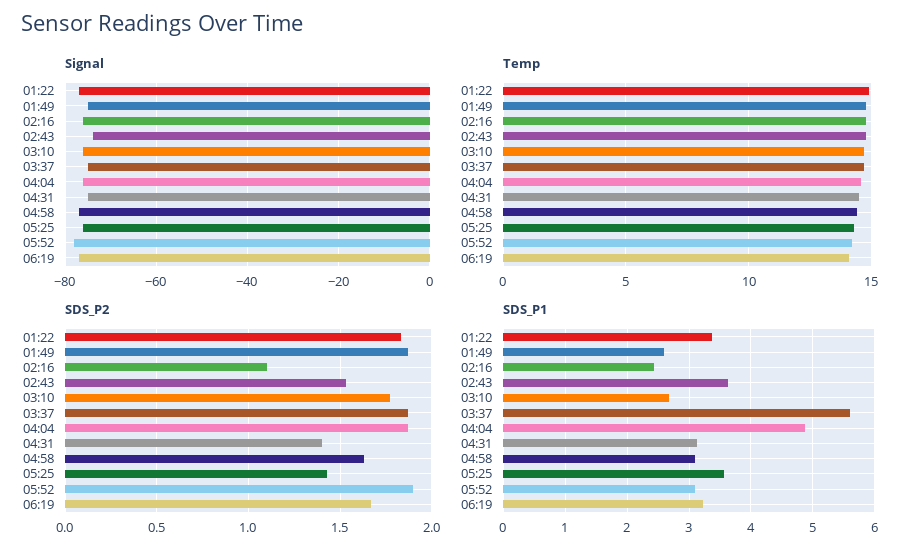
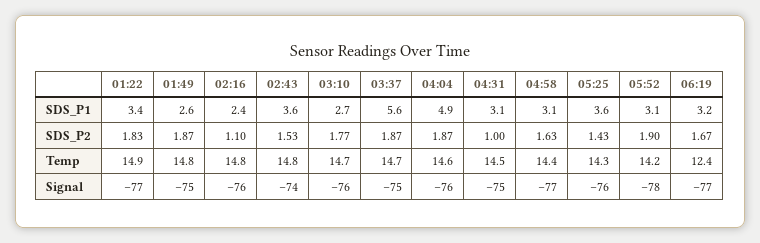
  {
    "Signal": {
      "01:22": -77,
      "01:49": -75,
      "02:16": -76,
      "02:43": -74,
      "03:10": -76,
      "03:37": -75,
      "04:04": -76,
      "04:31": -75,
      "04:58": -77,
      "05:25": -76,
      "05:52": -78,
      "06:19": -77
    },
    "Temp": {
      "01:22": 14.9,
      "01:49": 14.8,
      "02:16": 14.8,
      "02:43": 14.8,
      "03:10": 14.7,
      "03:37": 14.7,
      "04:04": 14.6,
      "04:31": 14.5,
      "04:58": 14.4,
      "05:25": 14.3,
      "05:52": 14.2,
-     "06:19": 14
+     "06:19": 12.4
    },
    "SDS_P2": {
      "01:22": 1.83,
      "01:49": 1.87,
      "02:16": 1.1,
      "02:43": 1.53,
      "03:10": 1.77,
      "03:37": 1.87,
      "04:04": 1.87,
-     "04:31": 1.4,
+     "04:31": 1,
      "04:58": 1.63,
      "05:25": 1.43,
      "05:52": 1.9,
      "06:19": 1.67
    },
    "SDS_P1": {
      "01:22": 3.4,
      "01:49": 2.6,
      "02:16": 2.4,
      "02:43": 3.6,
      "03:10": 2.7,
      "03:37": 5.6,
      "04:04": 4.9,
      "04:31": 3.1,
      "04:58": 3.1,
      "05:25": 3.6,
      "05:52": 3.1,
      "06:19": 3.2
    }
  }

